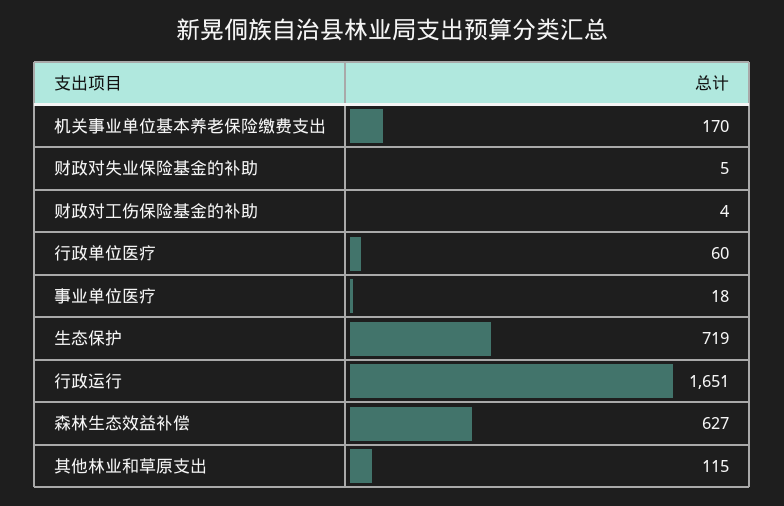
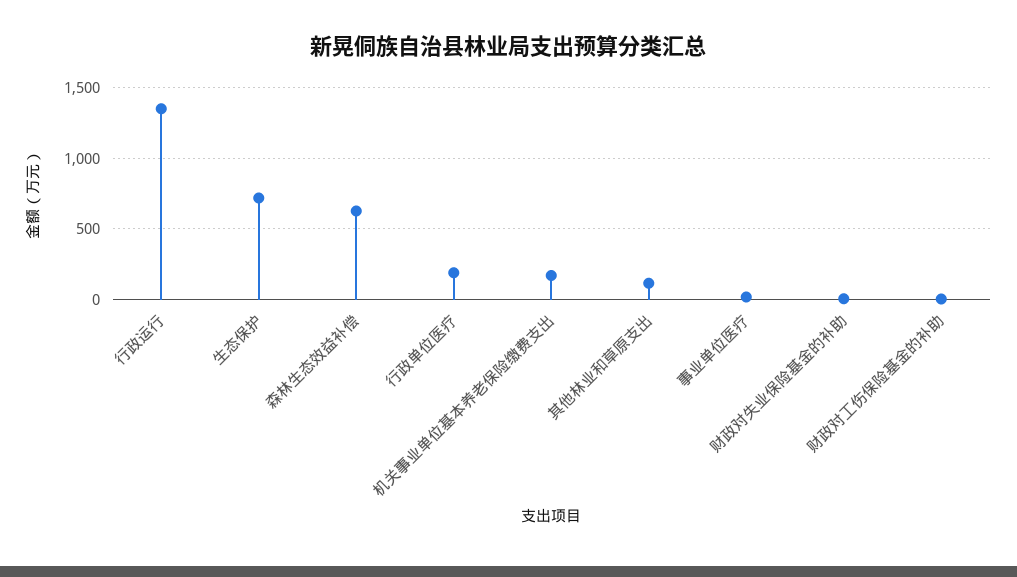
  {
    "机关事业单位基本养老保险缴费支出": 170,
    "财政对失业保险基金的补助": 5,
    "财政对工伤保险基金的补助": 4,
-   "行政单位医疗": 60,
+   "行政单位医疗": 200,
    "事业单位医疗": 18,
    "生态保护": 719,
-   "行政运行": 1651,
+   "行政运行": 1350,
    "森林生态效益补偿": 627,
    "其他林业和草原支出": 115
  }

